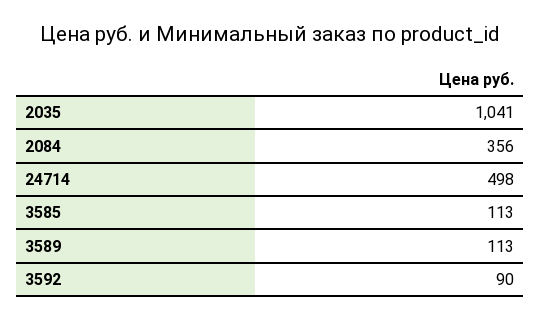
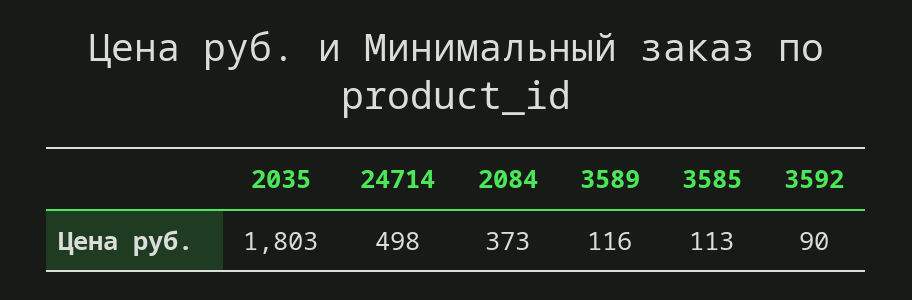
  {
-   "2035": 1041,
+   "2035": 1803,
-   "2084": 356,
+   "2084": 373,
    "24714": 498,
    "3585": 113,
-   "3589": 113,
+   "3589": 116,
    "3592": 90
  }

